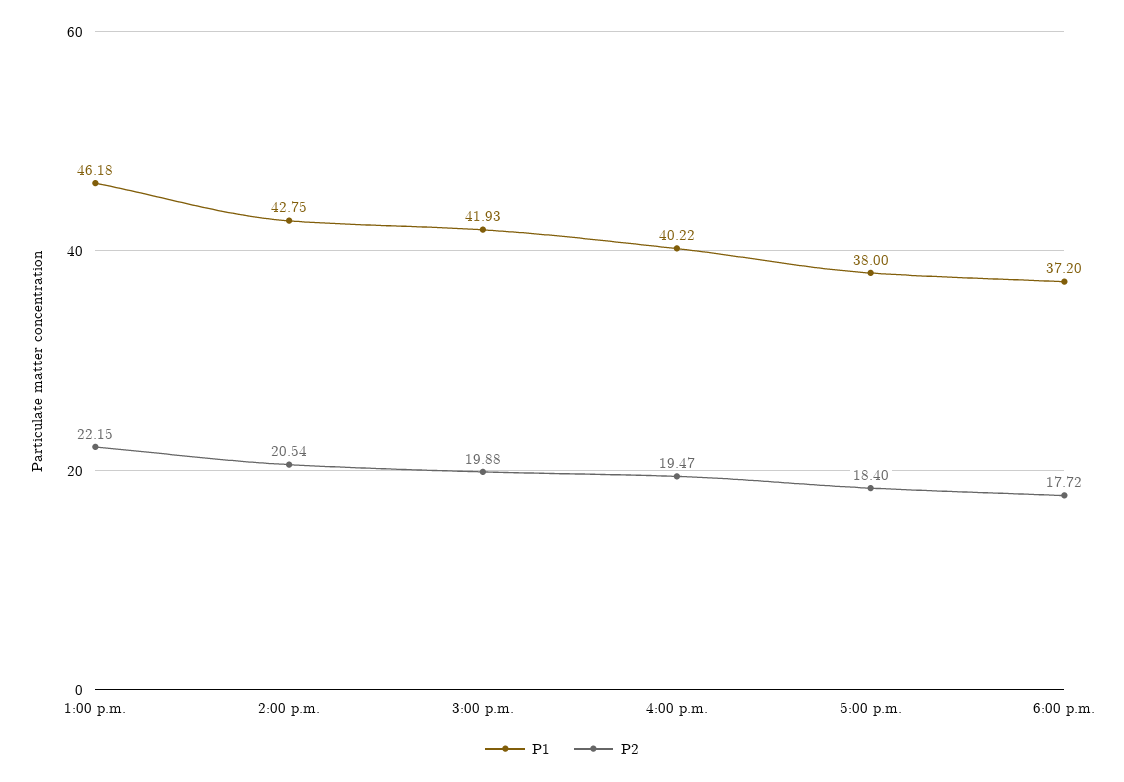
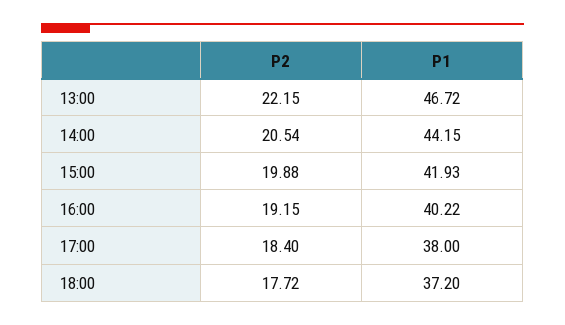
  {
    "P1": {
-     "1:00 p.m.": 46.18,
+     "1:00 p.m.": 46.72,
-     "2:00 p.m.": 42.75,
+     "2:00 p.m.": 44.15,
      "3:00 p.m.": 41.93,
      "4:00 p.m.": 40.22,
      "5:00 p.m.": 38,
      "6:00 p.m.": 37.2
    },
    "P2": {
      "1:00 p.m.": 22.15,
      "2:00 p.m.": 20.54,
      "3:00 p.m.": 19.88,
-     "4:00 p.m.": 19.47,
+     "4:00 p.m.": 19.15,
      "5:00 p.m.": 18.4,
      "6:00 p.m.": 17.72
    }
  }

